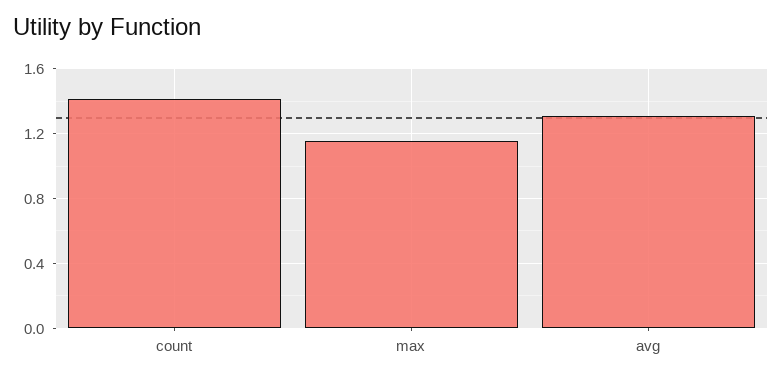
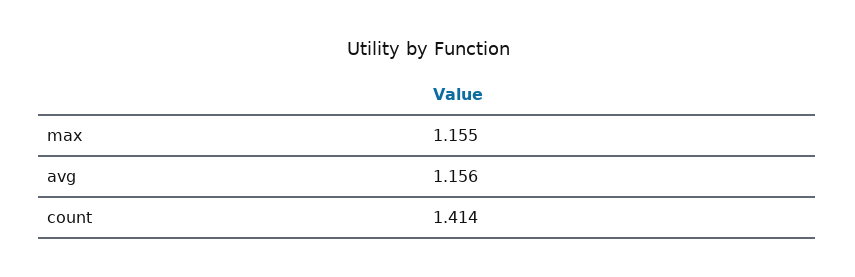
  {
    "count": 1.414,
    "max": 1.155,
-   "avg": 1.3
+   "avg": 1.156
  }

